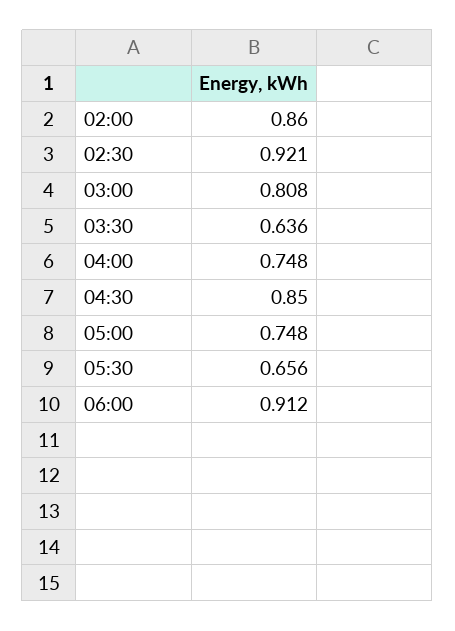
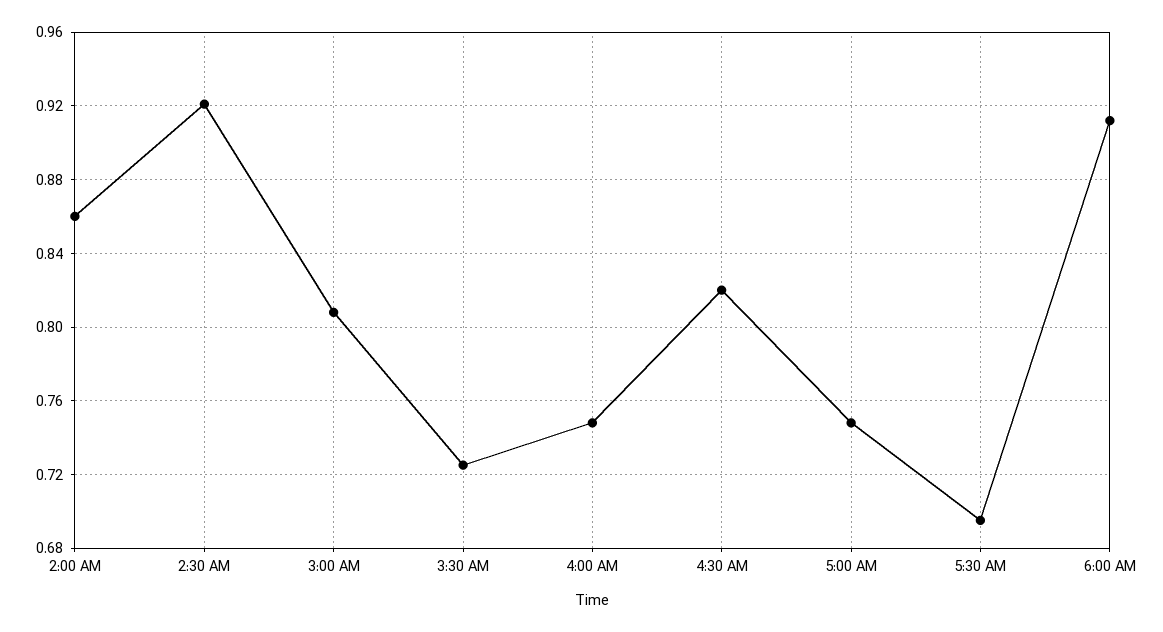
  {
    "02:00": 0.86,
    "02:30": 0.921,
    "03:00": 0.808,
-   "03:30": 0.636,
+   "03:30": 0.725,
    "04:00": 0.748,
-   "04:30": 0.85,
+   "04:30": 0.82,
    "05:00": 0.748,
-   "05:30": 0.656,
+   "05:30": 0.695,
    "06:00": 0.912
  }

